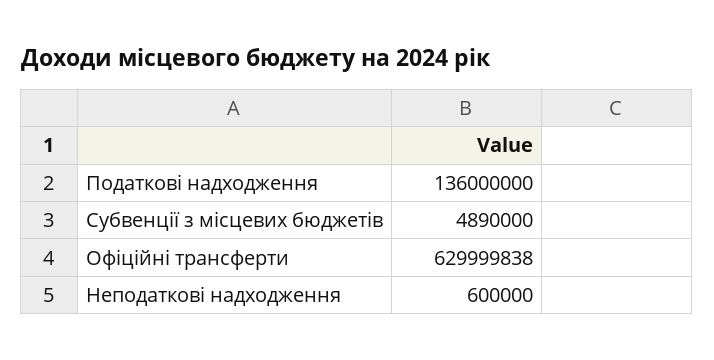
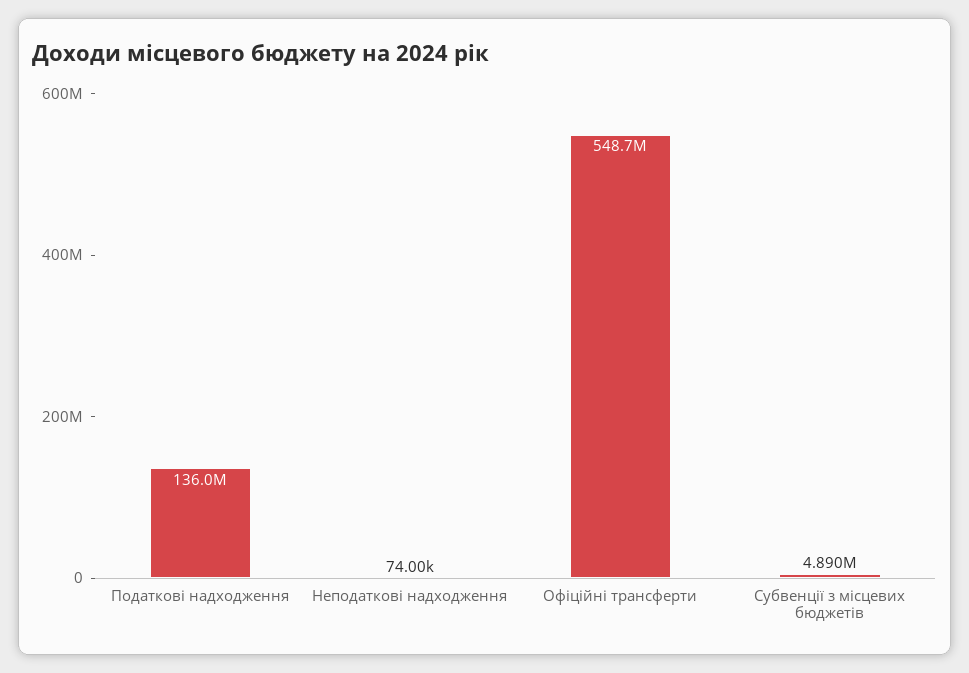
  {
    "Податкові надходження": 136000000,
    "Субвенції з місцевих бюджетів": 4890000,
-   "Офіційні трансферти": 629999838,
+   "Офіційні трансферти": 548700000,
-   "Неподаткові надходження": 600000
+   "Неподаткові надходження": 74000
  }

